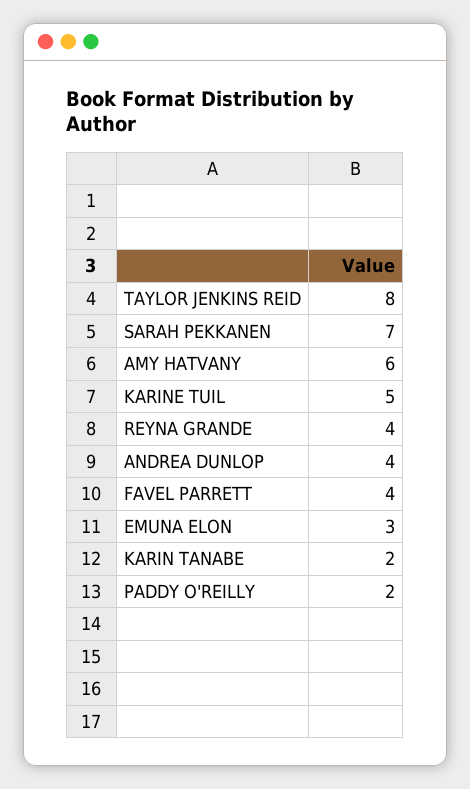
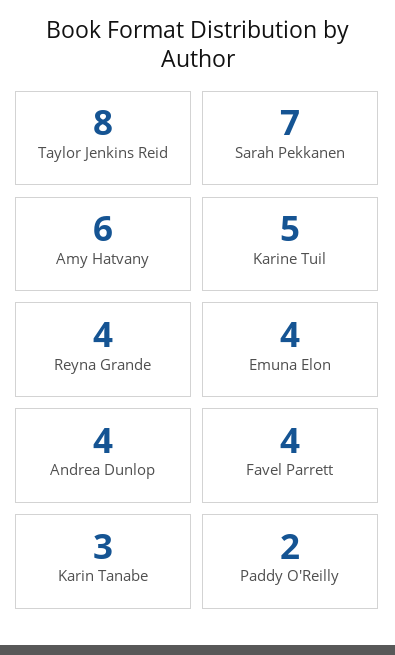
  {
    "TAYLOR JENKINS REID": 8,
    "SARAH PEKKANEN": 7,
    "AMY HATVANY": 6,
    "KARINE TUIL": 5,
    "REYNA GRANDE": 4,
    "ANDREA DUNLOP": 4,
    "FAVEL PARRETT": 4,
-   "EMUNA ELON": 3,
+   "EMUNA ELON": 4,
-   "KARIN TANABE": 2,
+   "KARIN TANABE": 3,
    "PADDY O'REILLY": 2
  }

